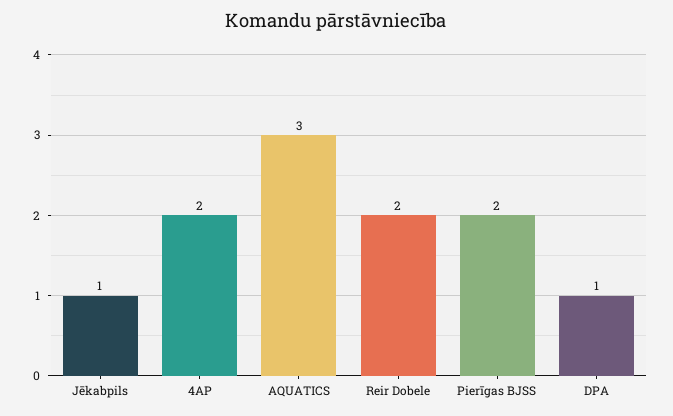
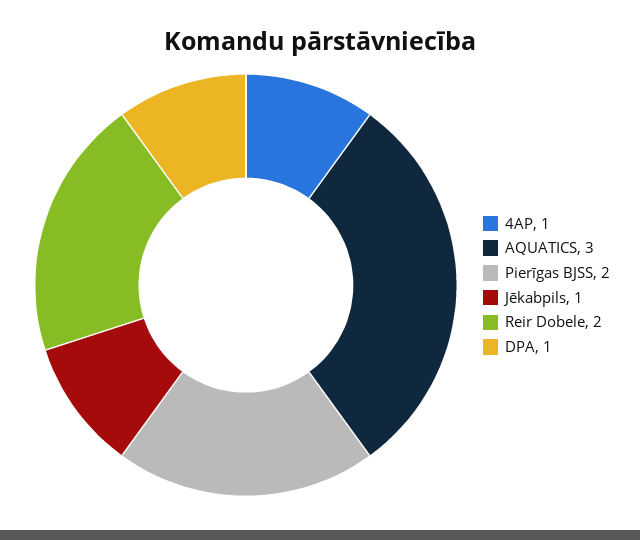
  {
    "Jēkabpils": 1,
-   "4AP": 2,
+   "4AP": 1,
    "AQUATICS": 3,
    "Reir Dobele": 2,
    "Pierīgas BJSS": 2,
    "DPA": 1
  }

